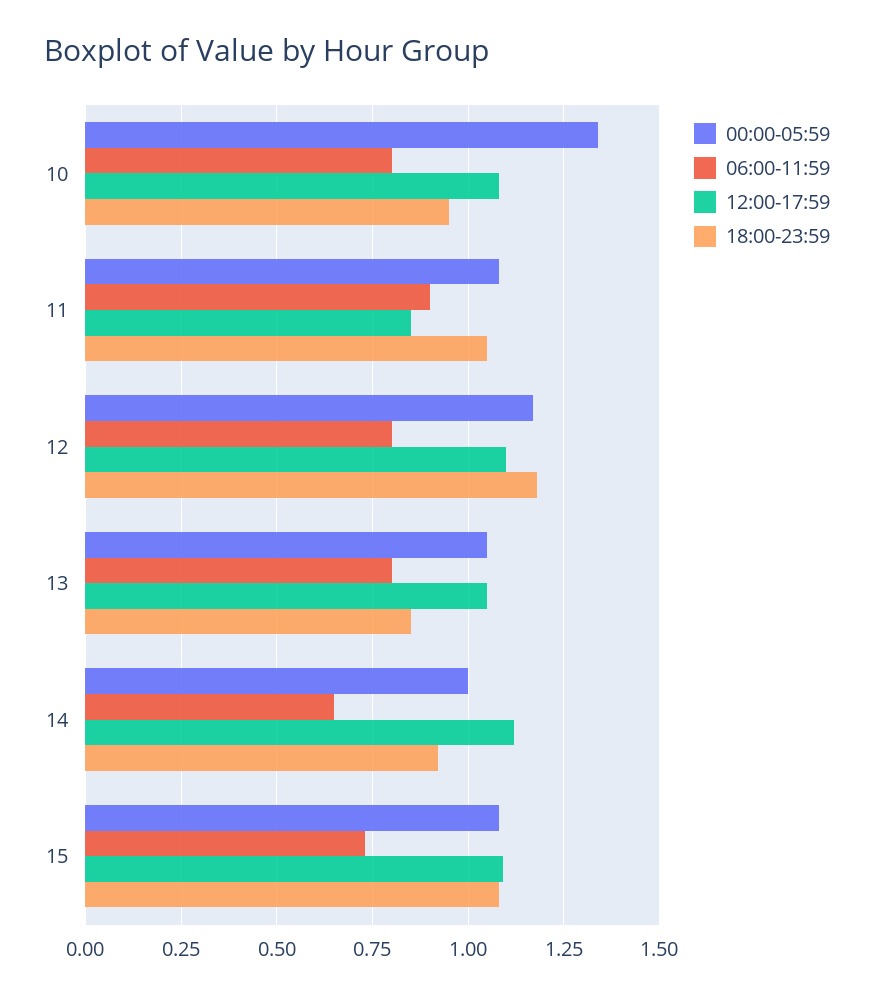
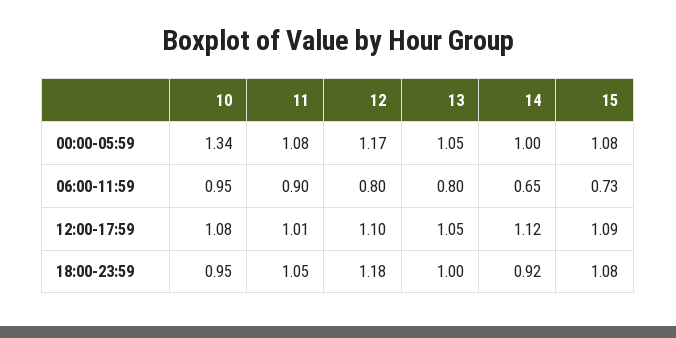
  {
    "00:00-05:59": {
      "10": 1.34,
      "11": 1.08,
      "12": 1.17,
      "13": 1.05,
      "14": 1,
      "15": 1.08
    },
    "06:00-11:59": {
-     "10": 0.8,
+     "10": 0.95,
      "11": 0.9,
      "12": 0.8,
      "13": 0.8,
      "14": 0.65,
      "15": 0.73
    },
    "12:00-17:59": {
      "10": 1.08,
-     "11": 0.85,
+     "11": 1.01,
      "12": 1.1,
      "13": 1.05,
      "14": 1.12,
      "15": 1.09
    },
    "18:00-23:59": {
      "10": 0.95,
      "11": 1.05,
      "12": 1.18,
-     "13": 0.85,
+     "13": 1,
      "14": 0.92,
      "15": 1.08
    }
  }

